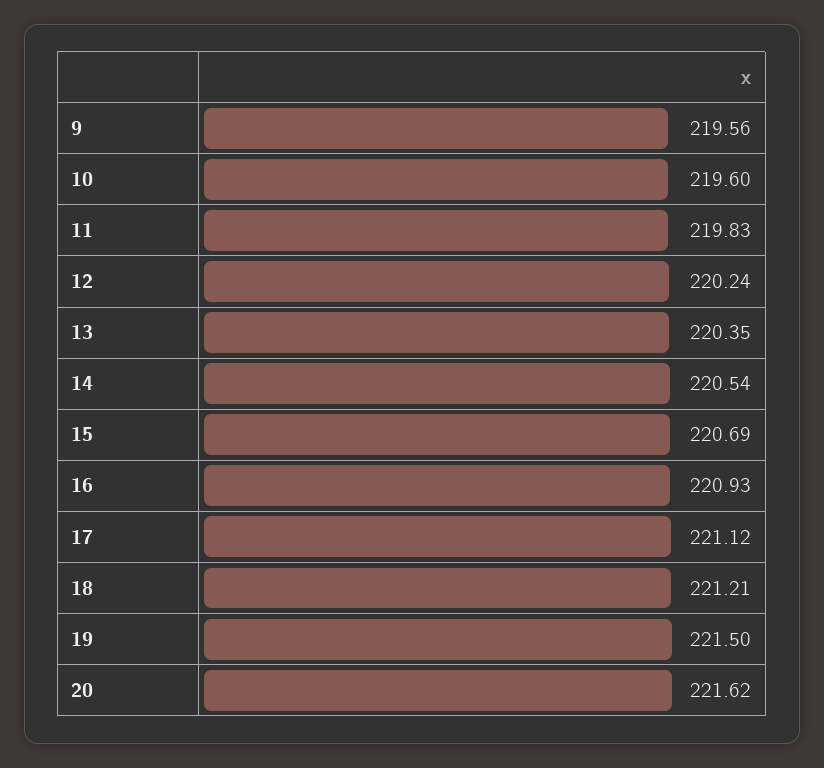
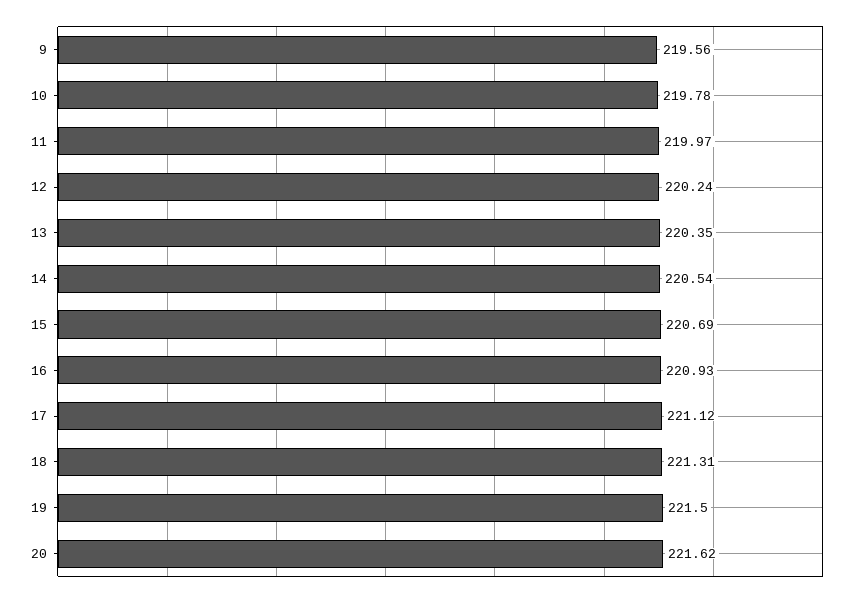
  {
    "9": 219.56,
-   "10": 219.6,
+   "10": 219.78,
-   "11": 219.83,
+   "11": 219.97,
    "12": 220.24,
    "13": 220.35,
    "14": 220.54,
    "15": 220.69,
    "16": 220.93,
    "17": 221.12,
-   "18": 221.21,
+   "18": 221.31,
    "19": 221.5,
    "20": 221.62
  }

